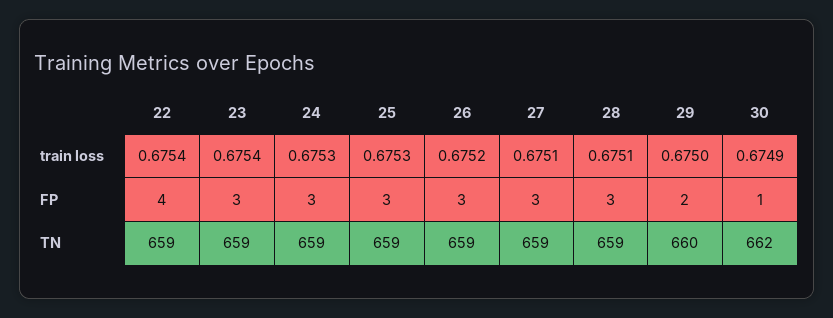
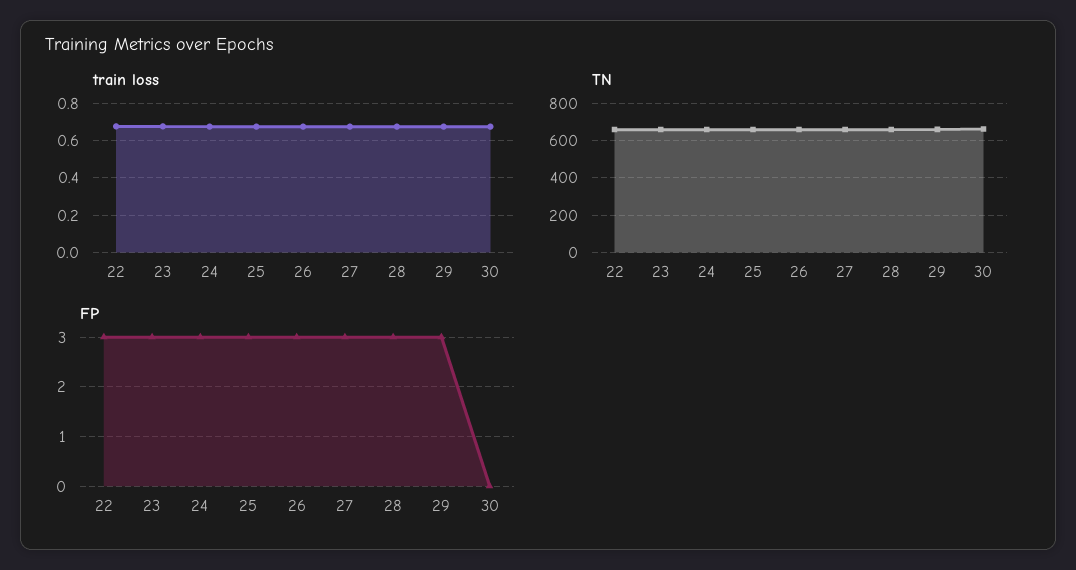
  {
    "train loss": {
      "22": 0.6754,
      "23": 0.6754,
      "24": 0.6753,
      "25": 0.6753,
      "26": 0.6752,
      "27": 0.6751,
      "28": 0.6751,
      "29": 0.675,
      "30": 0.6749
    },
    "FP": {
-     "22": 4,
+     "22": 3,
      "23": 3,
      "24": 3,
      "25": 3,
      "26": 3,
      "27": 3,
      "28": 3,
-     "29": 2,
+     "29": 3,
-     "30": 1
+     "30": 0
    },
    "TN": {
      "22": 659,
      "23": 659,
      "24": 659,
      "25": 659,
      "26": 659,
      "27": 659,
      "28": 659,
      "29": 660,
      "30": 662
    }
  }

